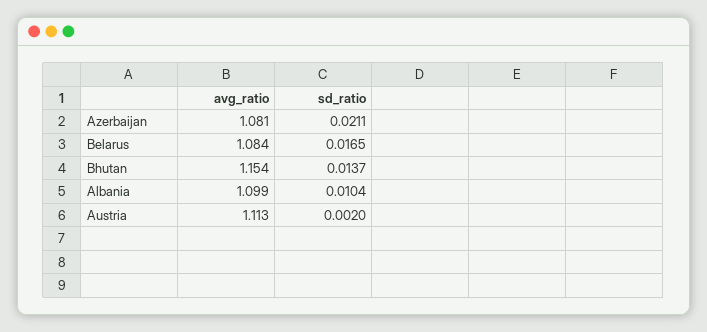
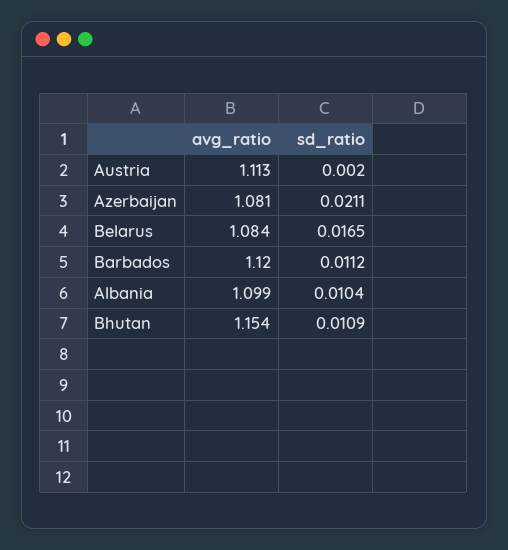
  {
    "avg_ratio": {
      "Azerbaijan": 1.081,
      "Belarus": 1.084,
      "Bhutan": 1.154,
      "Albania": 1.099,
-     "Austria": 1.113
+     "Austria": 1.113,
+     "Barbados": 1.12
    },
    "sd_ratio": {
      "Azerbaijan": 0.0211,
      "Belarus": 0.0165,
-     "Bhutan": 0.0137,
+     "Bhutan": 0.0109,
      "Albania": 0.0104,
-     "Austria": 0.002
+     "Austria": 0.002,
+     "Barbados": 0.0112
    }
  }

